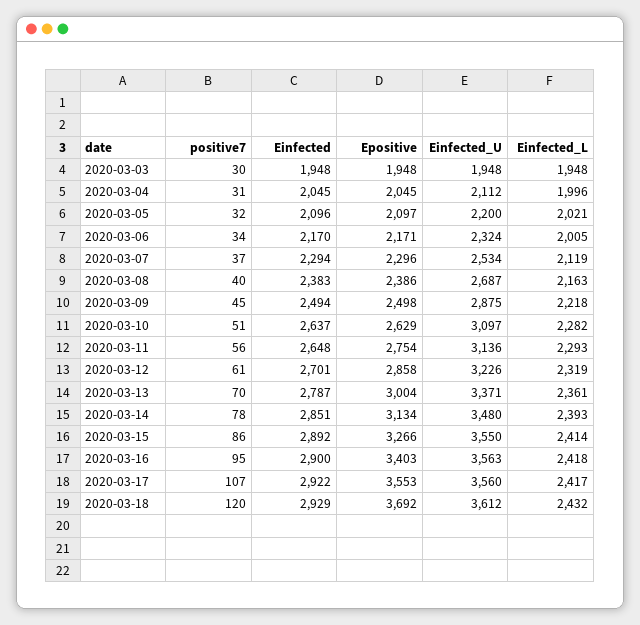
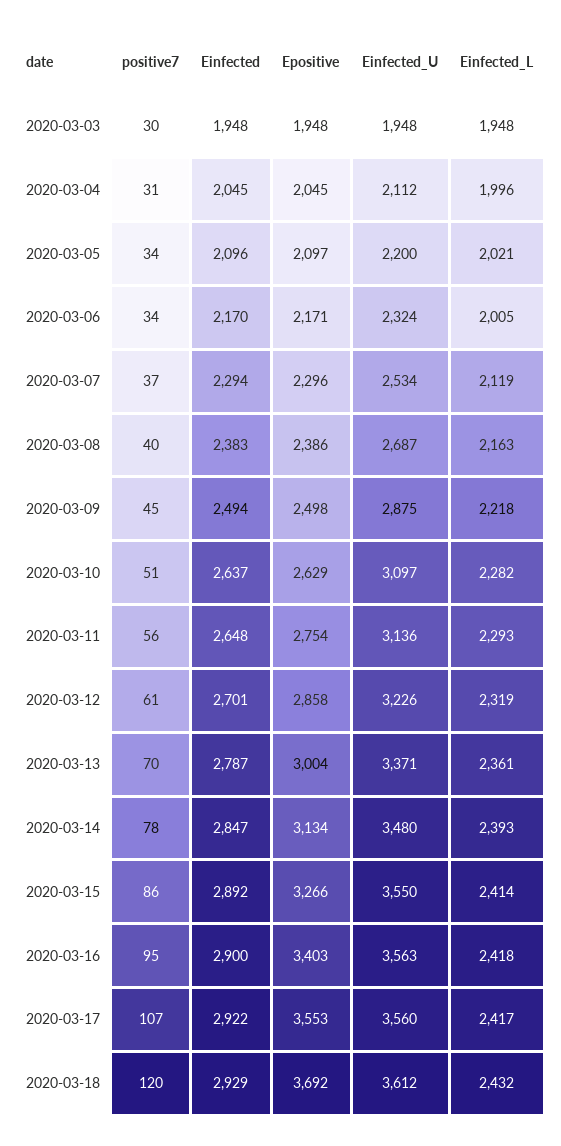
  {
    "positive7": {
      "2020-03-03": 30,
      "2020-03-04": 31,
-     "2020-03-05": 32,
+     "2020-03-05": 34,
      "2020-03-06": 34,
      "2020-03-07": 37,
      "2020-03-08": 40,
      "2020-03-09": 45,
      "2020-03-10": 51,
      "2020-03-11": 56,
      "2020-03-12": 61,
      "2020-03-13": 70,
      "2020-03-14": 78,
      "2020-03-15": 86,
      "2020-03-16": 95,
      "2020-03-17": 107,
      "2020-03-18": 120
    },
    "Einfected": {
      "2020-03-03": 1948,
      "2020-03-04": 2045,
      "2020-03-05": 2096,
      "2020-03-06": 2170,
      "2020-03-07": 2294,
      "2020-03-08": 2383,
      "2020-03-09": 2494,
      "2020-03-10": 2637,
      "2020-03-11": 2648,
      "2020-03-12": 2701,
      "2020-03-13": 2787,
-     "2020-03-14": 2851,
+     "2020-03-14": 2847,
      "2020-03-15": 2892,
      "2020-03-16": 2900,
      "2020-03-17": 2922,
      "2020-03-18": 2929
    },
    "Epositive": {
      "2020-03-03": 1948,
      "2020-03-04": 2045,
      "2020-03-05": 2097,
      "2020-03-06": 2171,
      "2020-03-07": 2296,
      "2020-03-08": 2386,
      "2020-03-09": 2498,
      "2020-03-10": 2629,
      "2020-03-11": 2754,
      "2020-03-12": 2858,
      "2020-03-13": 3004,
      "2020-03-14": 3134,
      "2020-03-15": 3266,
      "2020-03-16": 3403,
      "2020-03-17": 3553,
      "2020-03-18": 3692
    },
    "Einfected_U": {
      "2020-03-03": 1948,
      "2020-03-04": 2112,
      "2020-03-05": 2200,
      "2020-03-06": 2324,
      "2020-03-07": 2534,
      "2020-03-08": 2687,
      "2020-03-09": 2875,
      "2020-03-10": 3097,
      "2020-03-11": 3136,
      "2020-03-12": 3226,
      "2020-03-13": 3371,
      "2020-03-14": 3480,
      "2020-03-15": 3550,
      "2020-03-16": 3563,
      "2020-03-17": 3560,
      "2020-03-18": 3612
    },
    "Einfected_L": {
      "2020-03-03": 1948,
      "2020-03-04": 1996,
      "2020-03-05": 2021,
      "2020-03-06": 2005,
      "2020-03-07": 2119,
      "2020-03-08": 2163,
      "2020-03-09": 2218,
      "2020-03-10": 2282,
      "2020-03-11": 2293,
      "2020-03-12": 2319,
      "2020-03-13": 2361,
      "2020-03-14": 2393,
      "2020-03-15": 2414,
      "2020-03-16": 2418,
      "2020-03-17": 2417,
      "2020-03-18": 2432
    }
  }

